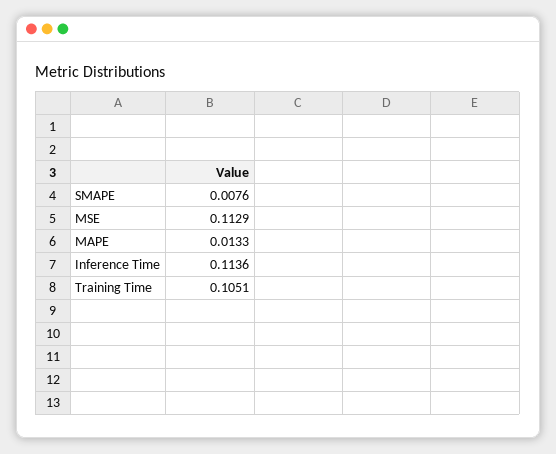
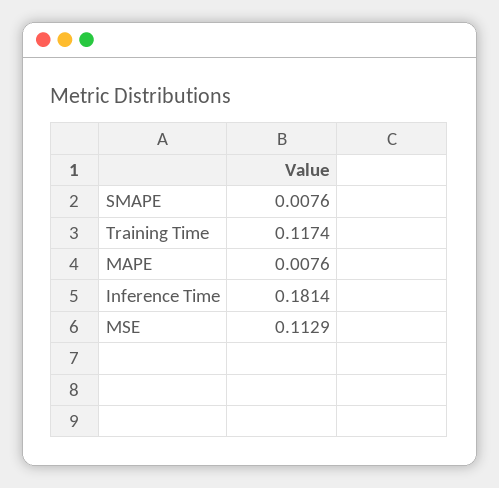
  {
    "SMAPE": 0.0076,
    "MSE": 0.1129,
-   "MAPE": 0.0133,
+   "MAPE": 0.0076,
-   "Inference Time": 0.1136,
+   "Inference Time": 0.1814,
-   "Training Time": 0.1051
+   "Training Time": 0.1174
  }

